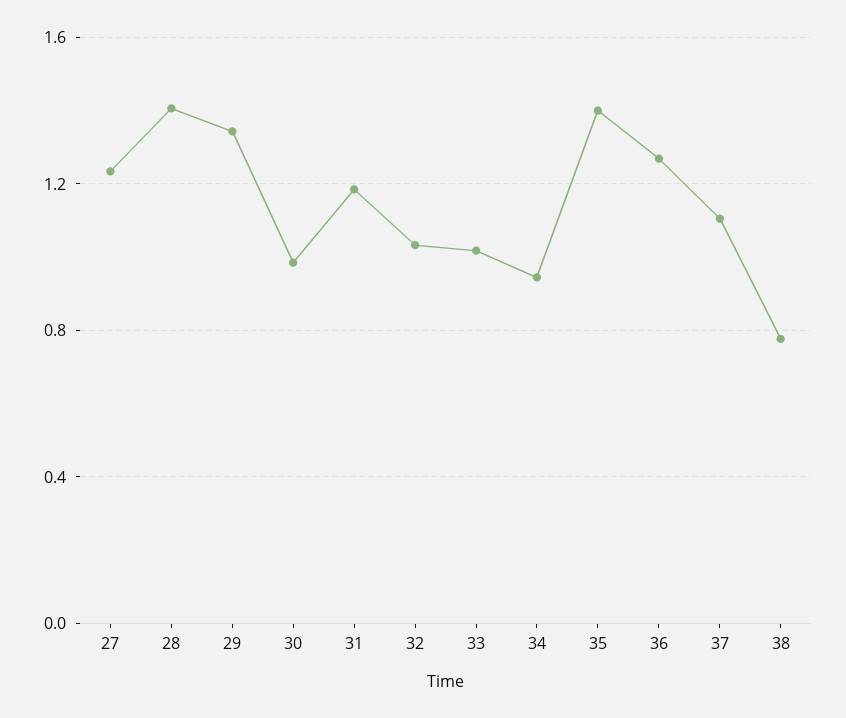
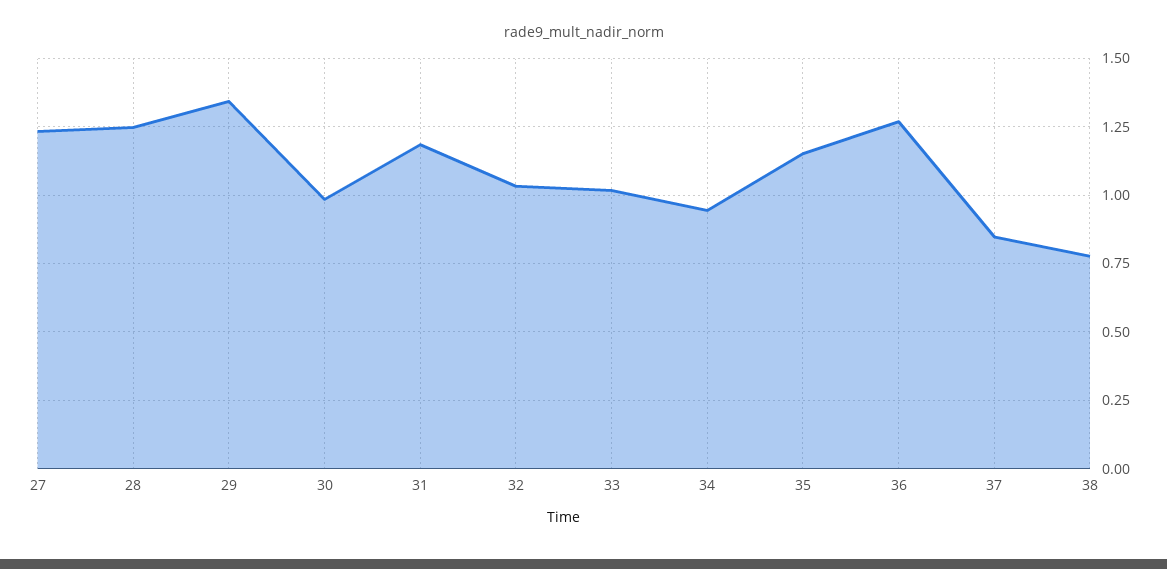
  {
    "27": 1.225,
-   "28": 1.4,
+   "28": 1.25,
    "29": 1.35,
    "30": 0.975,
    "31": 1.175,
    "32": 1.025,
    "33": 1.025,
    "34": 0.95,
-   "35": 1.4,
+   "35": 1.15,
    "36": 1.275,
-   "37": 1.1,
+   "37": 0.85,
    "38": 0.775
  }

